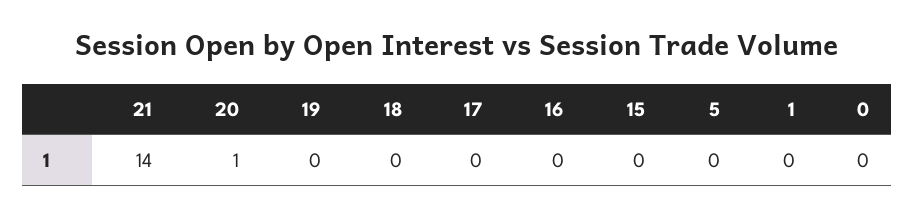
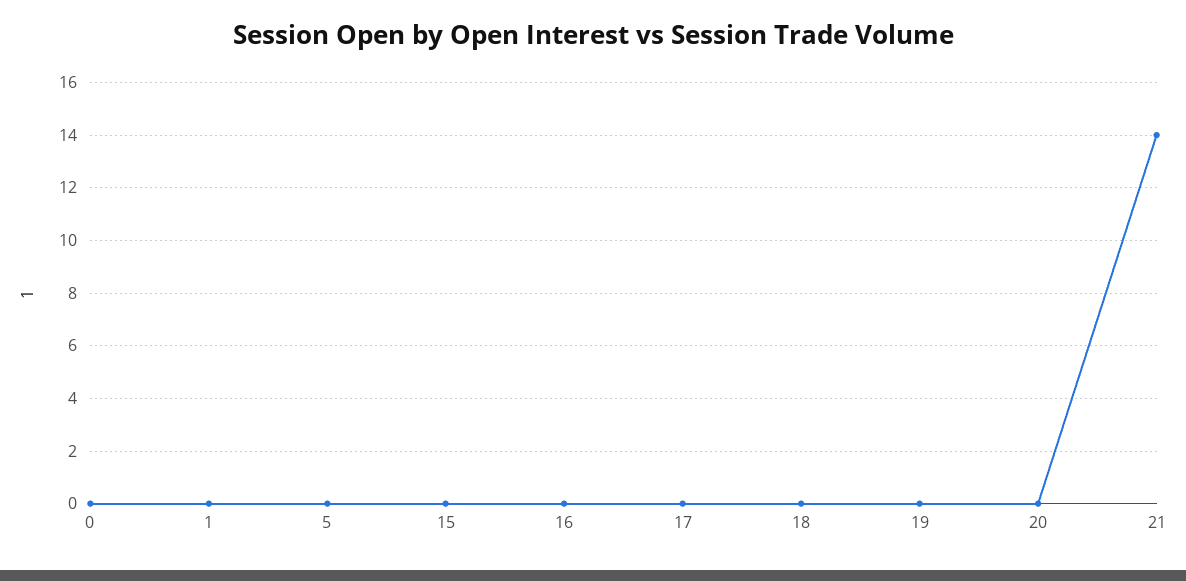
  {
    "21": 14,
-   "20": 1,
+   "20": 0,
    "19": 0,
    "18": 0,
    "17": 0,
    "16": 0,
    "15": 0,
    "5": 0,
    "1": 0,
    "0": 0
  }

